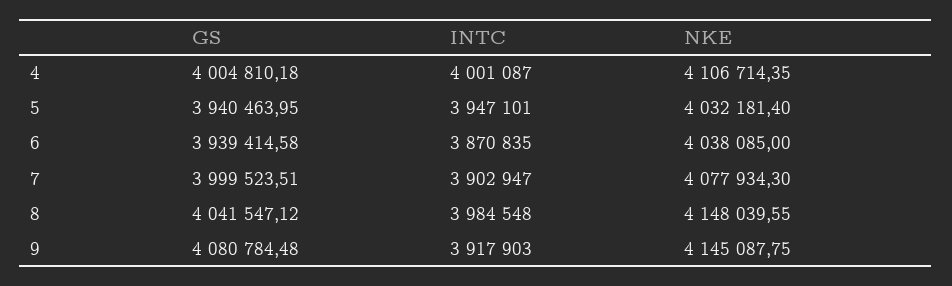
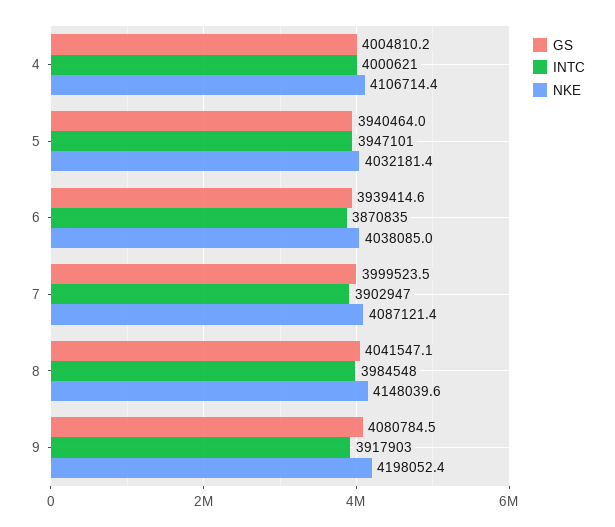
  {
    "GS": {
      "4": 4004810.18,
      "5": 3940463.95,
      "6": 3939414.58,
      "7": 3999523.51,
      "8": 4041547.12,
      "9": 4080784.48
    },
    "INTC": {
-     "4": 4001087,
+     "4": 4000621,
      "5": 3947101,
      "6": 3870835,
      "7": 3902947,
      "8": 3984548,
      "9": 3917903
    },
    "NKE": {
      "4": 4106714.35,
      "5": 4032181.4,
      "6": 4038085,
-     "7": 4077934.3,
+     "7": 4087121.4,
      "8": 4148039.55,
-     "9": 4145087.75
+     "9": 4198052.4
    }
  }

